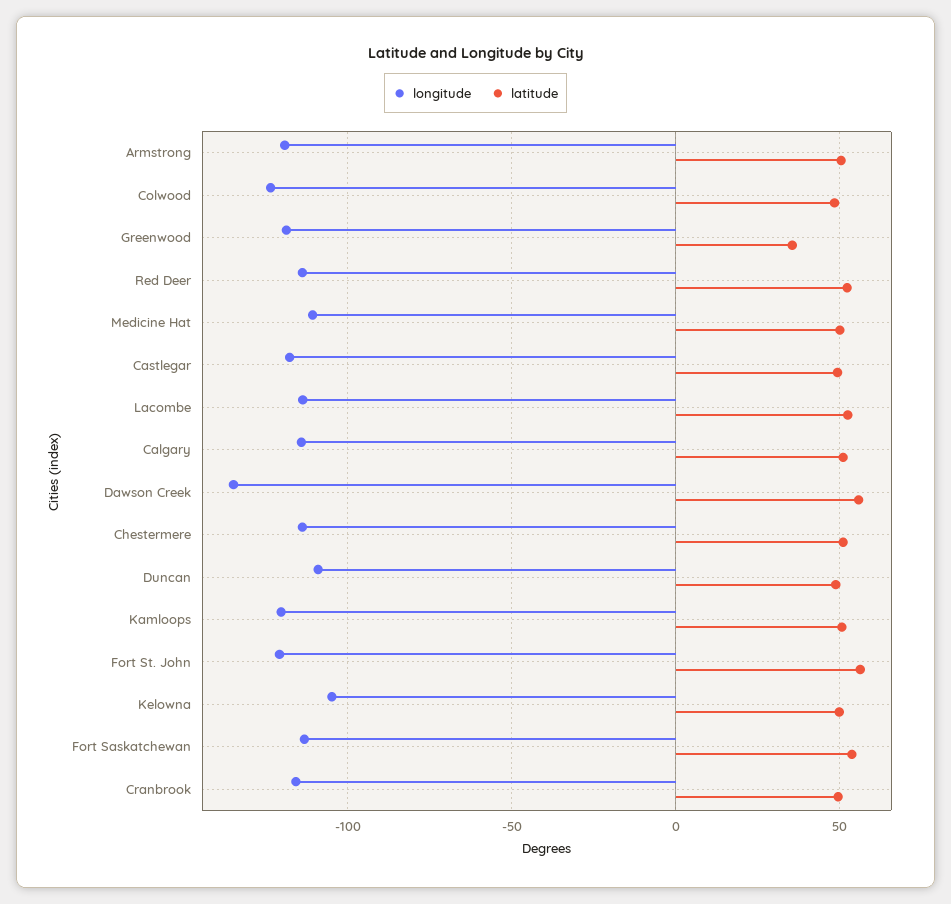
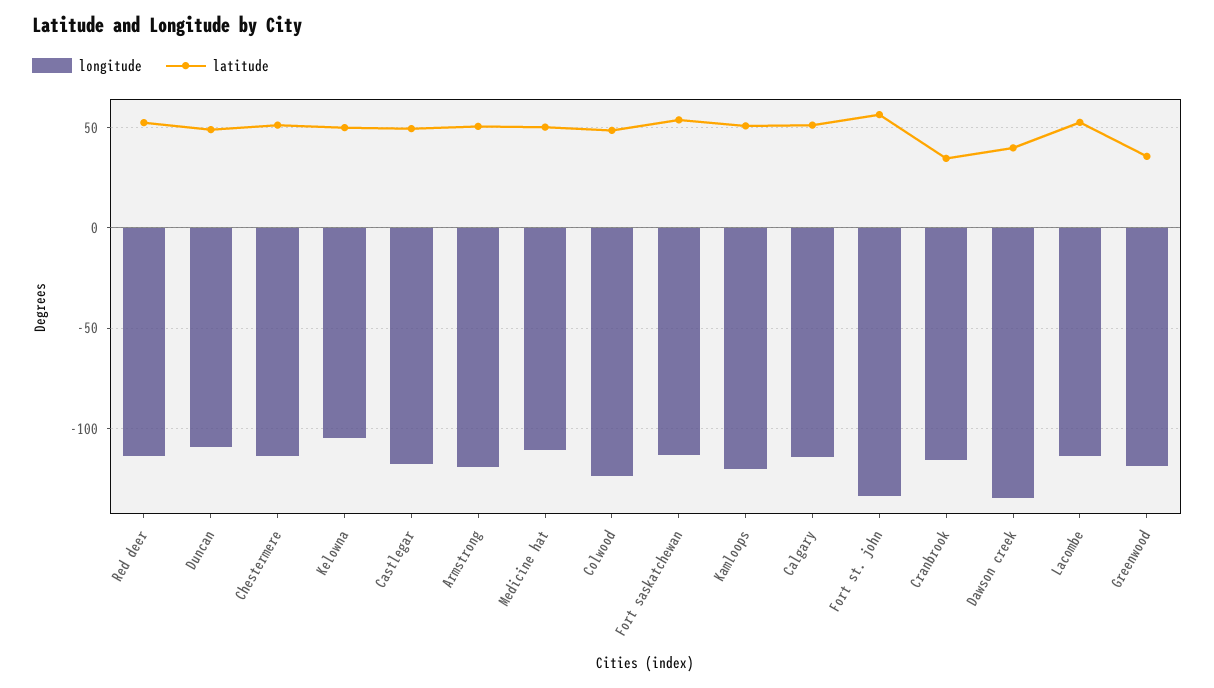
  {
    "longitude": {
      "Armstrong": -120,
      "Colwood": -125,
      "Greenwood": -120,
      "Red Deer": -115,
      "Medicine Hat": -110,
      "Castlegar": -120,
      "Lacombe": -115,
      "Calgary": -115,
      "Dawson Creek": -135,
      "Chestermere": -115,
      "Duncan": -110,
      "Kamloops": -120,
-     "Fort St. John": -120,
+     "Fort St. John": -135,
      "Kelowna": -105,
      "Fort Saskatchewan": -115,
      "Cranbrook": -115
    },
    "latitude": {
      "Armstrong": 50,
      "Colwood": 50,
      "Greenwood": 35,
      "Red Deer": 50,
      "Medicine Hat": 50,
      "Castlegar": 50,
      "Lacombe": 50,
      "Calgary": 50,
-     "Dawson Creek": 55,
+     "Dawson Creek": 40,
      "Chestermere": 50,
      "Duncan": 50,
      "Kamloops": 50,
      "Fort St. John": 55,
      "Kelowna": 50,
      "Fort Saskatchewan": 55,
-     "Cranbrook": 50
+     "Cranbrook": 35
    }
  }

